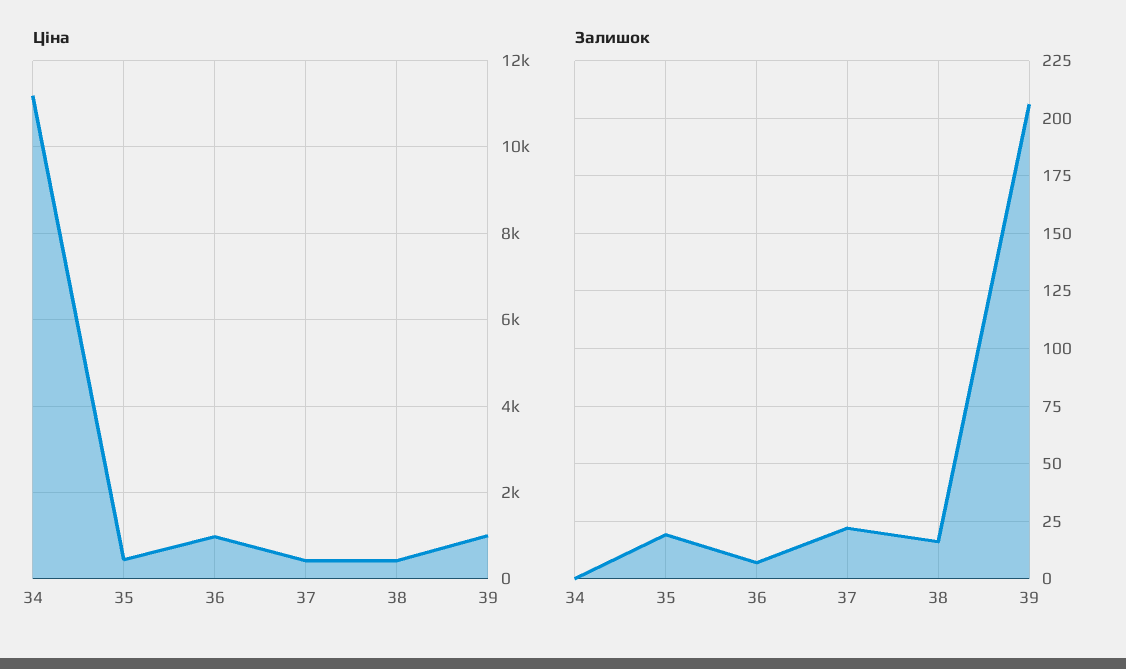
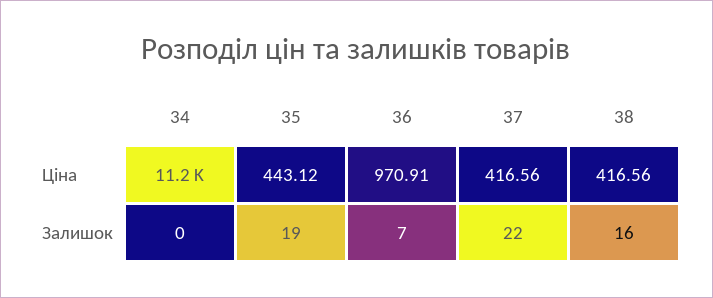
  {
    "Ціна": {
      "34": 11200,
      "35": 443.12,
      "36": 970.91,
      "37": 416.56,
-     "38": 416.56,
+     "38": 416.56
-     "39": 1000
    },
    "Залишок": {
      "34": 0,
      "35": 19,
      "36": 7,
      "37": 22,
-     "38": 16,
+     "38": 16
-     "39": 205
    }
  }

